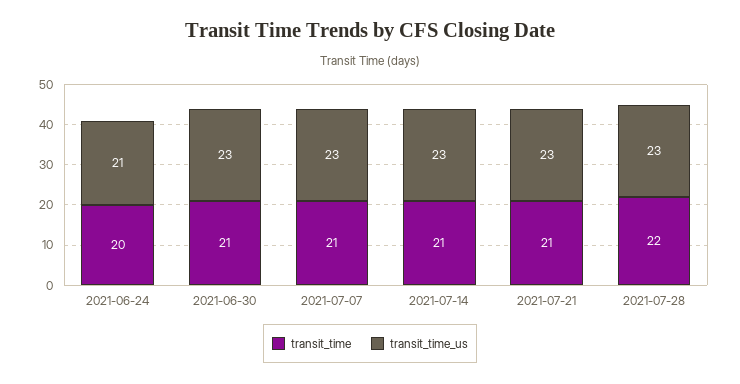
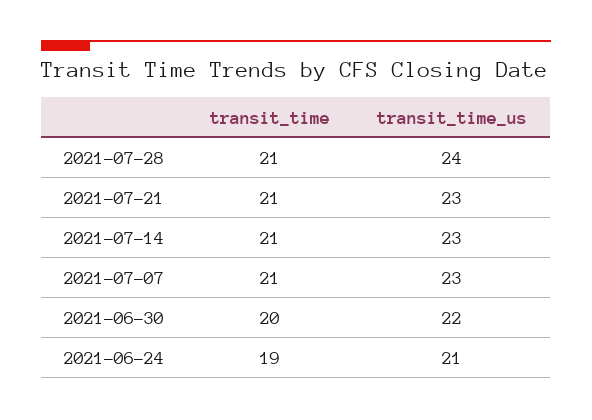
  {
    "transit_time": {
-     "2021-06-24": 20,
+     "2021-06-24": 19,
-     "2021-06-30": 21,
+     "2021-06-30": 20,
      "2021-07-07": 21,
      "2021-07-14": 21,
      "2021-07-21": 21,
-     "2021-07-28": 22
+     "2021-07-28": 21
    },
    "transit_time_us": {
      "2021-06-24": 21,
-     "2021-06-30": 23,
+     "2021-06-30": 22,
      "2021-07-07": 23,
      "2021-07-14": 23,
      "2021-07-21": 23,
-     "2021-07-28": 23
+     "2021-07-28": 24
    }
  }

